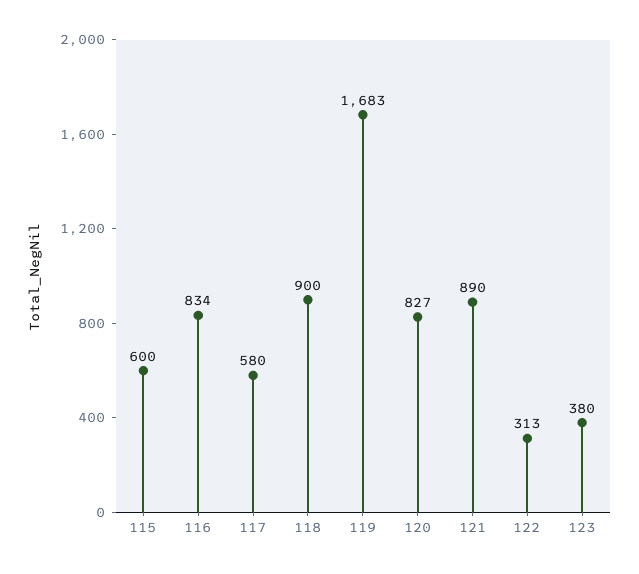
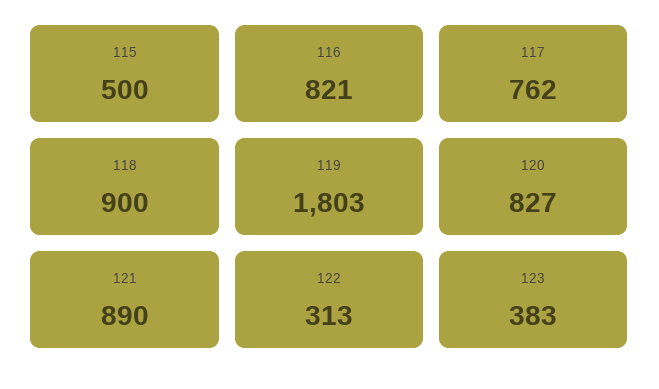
  {
-   "115": 600,
+   "115": 500,
-   "116": 834,
+   "116": 821,
-   "117": 580,
+   "117": 762,
    "118": 900,
-   "119": 1683,
+   "119": 1803,
    "120": 827,
    "121": 890,
    "122": 313,
-   "123": 380
+   "123": 383
  }

